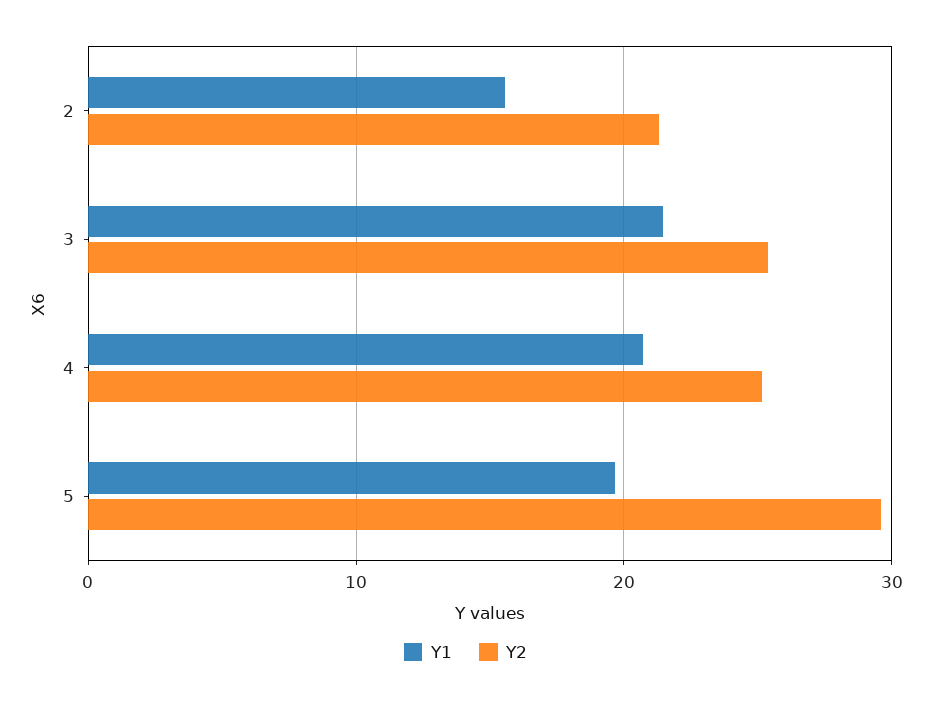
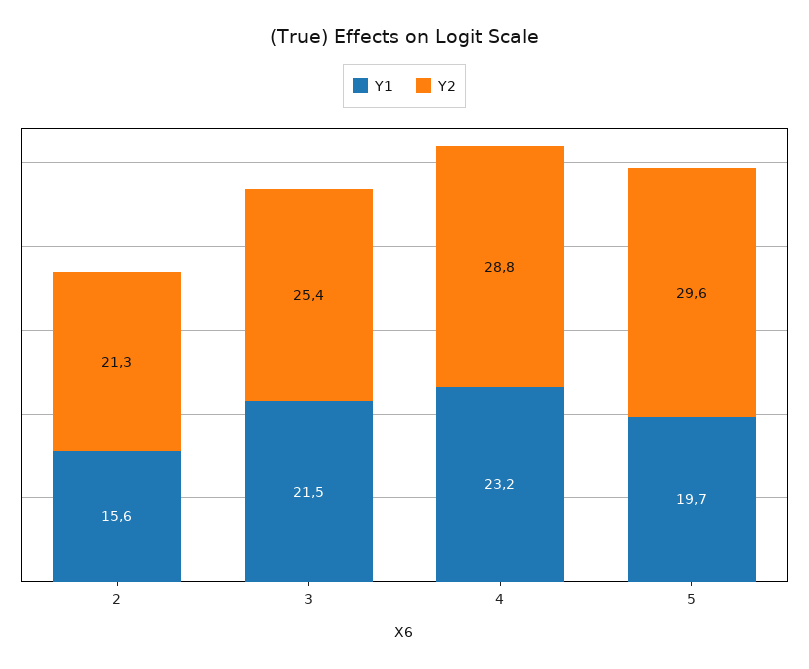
  {
    "Y1": {
      "2": 15.6,
      "3": 21.5,
-     "4": 21,
+     "4": 23.2,
      "5": 19.7
    },
    "Y2": {
      "2": 21.3,
      "3": 25.4,
-     "4": 25,
+     "4": 28.8,
      "5": 29.6
    }
  }

